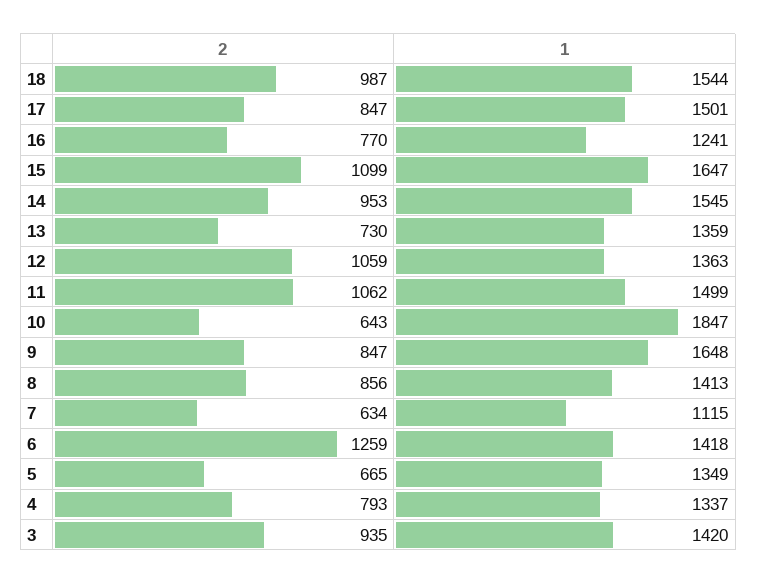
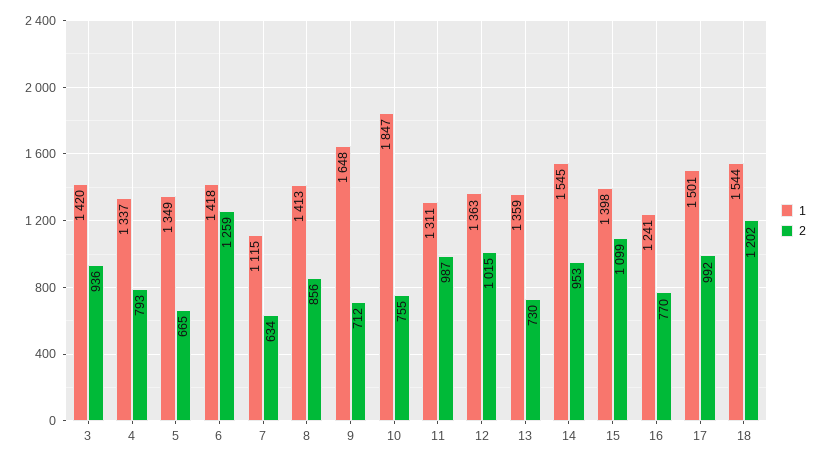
  {
    "2": {
-     "18": 987,
+     "18": 1202,
-     "17": 847,
+     "17": 992,
      "16": 770,
      "15": 1099,
      "14": 953,
      "13": 730,
-     "12": 1059,
+     "12": 1015,
-     "11": 1062,
+     "11": 987,
-     "10": 643,
+     "10": 755,
-     "9": 847,
+     "9": 712,
      "8": 856,
      "7": 634,
      "6": 1259,
      "5": 665,
      "4": 793,
-     "3": 935
+     "3": 936
    },
    "1": {
      "18": 1544,
      "17": 1501,
      "16": 1241,
-     "15": 1647,
+     "15": 1398,
      "14": 1545,
      "13": 1359,
      "12": 1363,
-     "11": 1499,
+     "11": 1311,
      "10": 1847,
      "9": 1648,
      "8": 1413,
      "7": 1115,
      "6": 1418,
      "5": 1349,
      "4": 1337,
      "3": 1420
    }
  }

